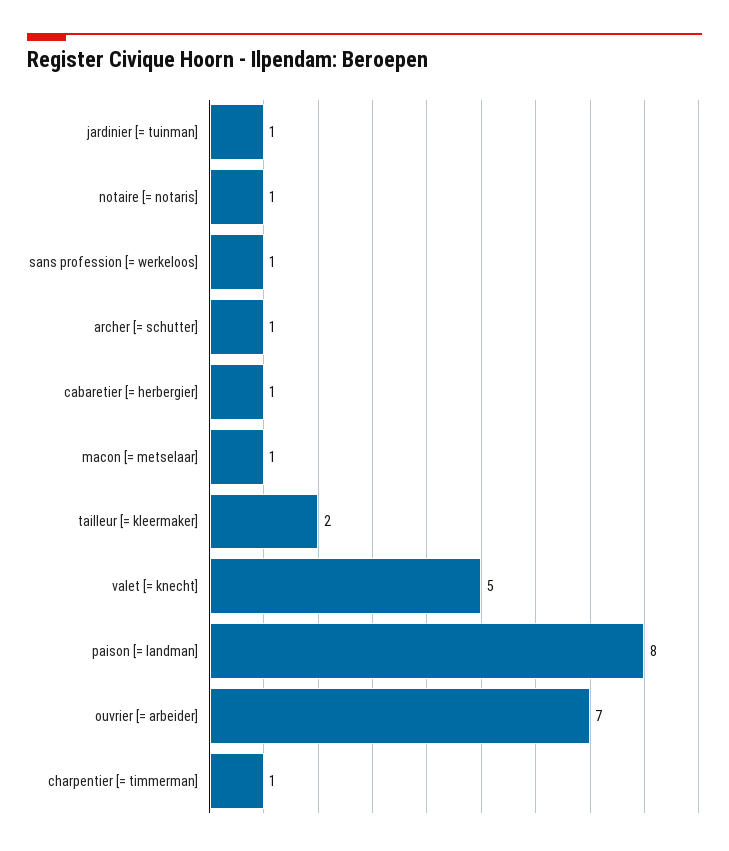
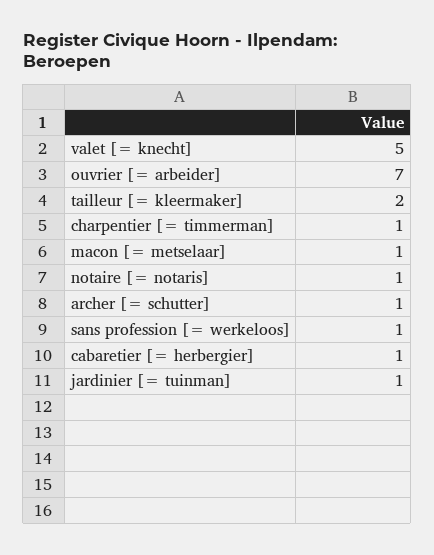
  {
    "jardinier [= tuinman]": 1,
    "notaire [= notaris]": 1,
    "sans profession [= werkeloos]": 1,
    "archer [= schutter]": 1,
    "cabaretier [= herbergier]": 1,
    "macon [= metselaar]": 1,
    "tailleur [= kleermaker]": 2,
    "valet [= knecht]": 5,
-   "paison [= landman]": 8,
    "ouvrier [= arbeider]": 7,
    "charpentier [= timmerman]": 1
  }

